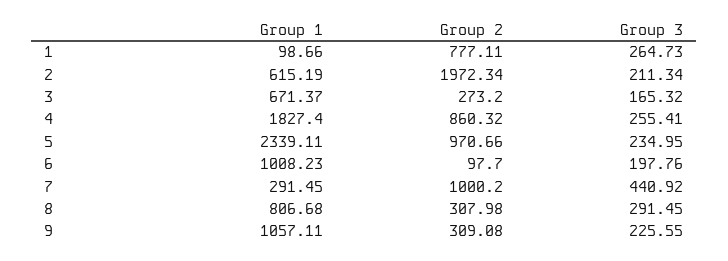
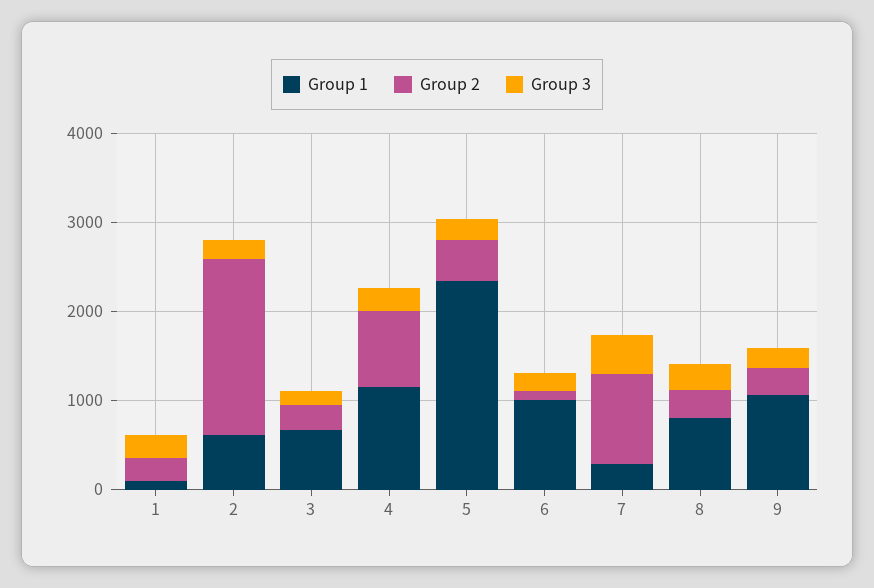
  {
    "Group 1": {
      "1": 98.66,
      "2": 615.19,
      "3": 671.37,
-     "4": 1827.4,
+     "4": 1200,
      "5": 2339.11,
      "6": 1008.23,
      "7": 291.45,
      "8": 806.68,
      "9": 1057.11
    },
    "Group 2": {
-     "1": 777.11,
+     "1": 200,
      "2": 1972.34,
      "3": 273.2,
      "4": 860.32,
-     "5": 970.66,
+     "5": 400,
      "6": 97.7,
      "7": 1000.2,
      "8": 307.98,
      "9": 309.08
    },
    "Group 3": {
      "1": 264.73,
      "2": 211.34,
      "3": 165.32,
      "4": 255.41,
      "5": 234.95,
      "6": 197.76,
      "7": 440.92,
      "8": 291.45,
      "9": 225.55
    }
  }

